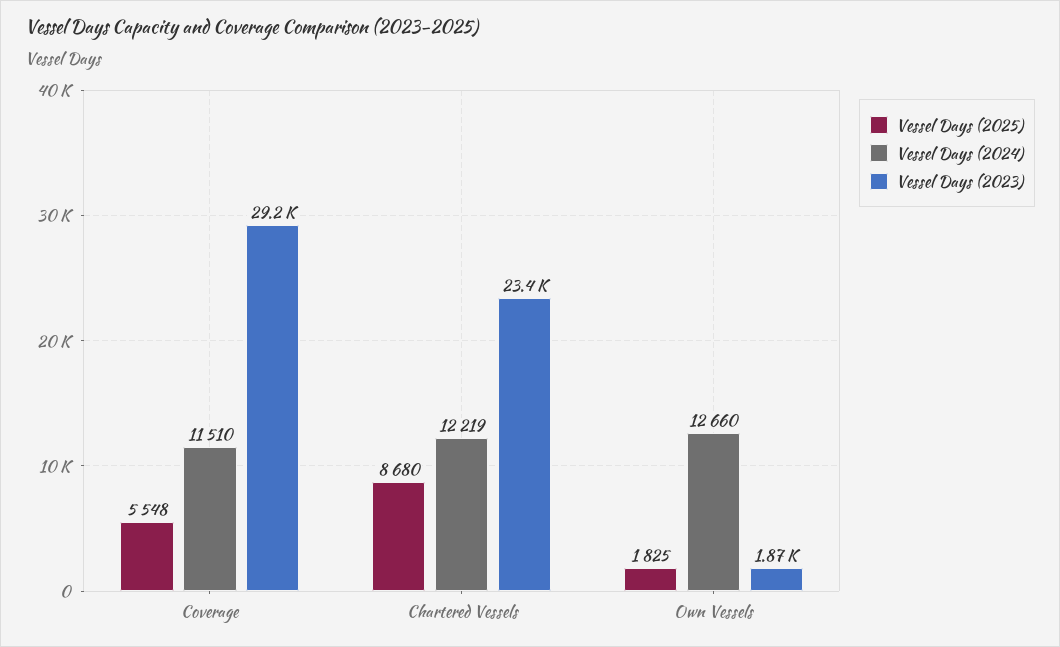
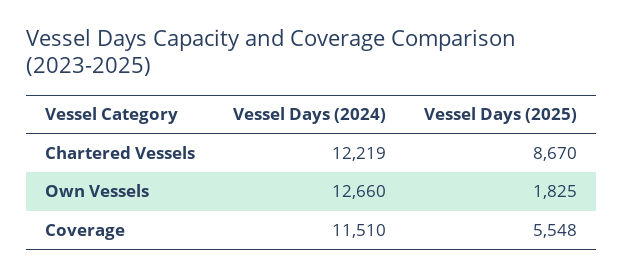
  {
    "Vessel Days (2025)": {
      "Coverage": 5548,
-     "Chartered Vessels": 8680,
+     "Chartered Vessels": 8670,
      "Own Vessels": 1825
    },
    "Vessel Days (2024)": {
      "Coverage": 11510,
      "Chartered Vessels": 12219,
      "Own Vessels": 12660
-   },
+   }
-   "Vessel Days (2023)": {
-     "Coverage": 29200,
-     "Chartered Vessels": 23400,
-     "Own Vessels": 1870
-   }
  }

